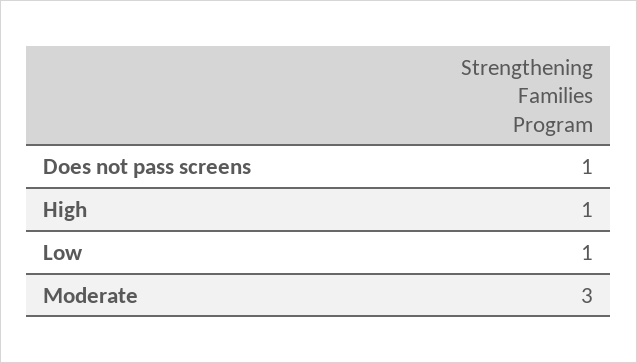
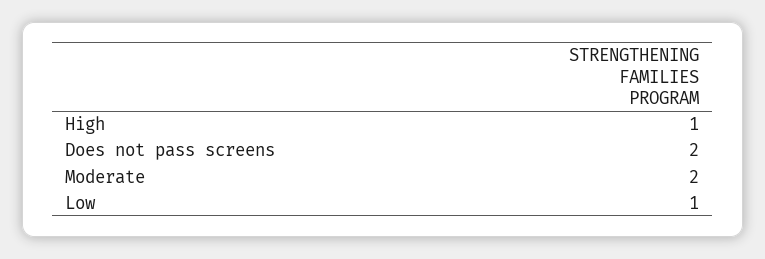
  {
-   "Does not pass screens": 1,
+   "Does not pass screens": 2,
    "High": 1,
    "Low": 1,
-   "Moderate": 3
+   "Moderate": 2
  }

